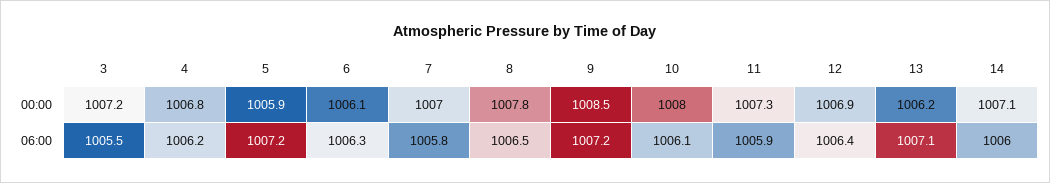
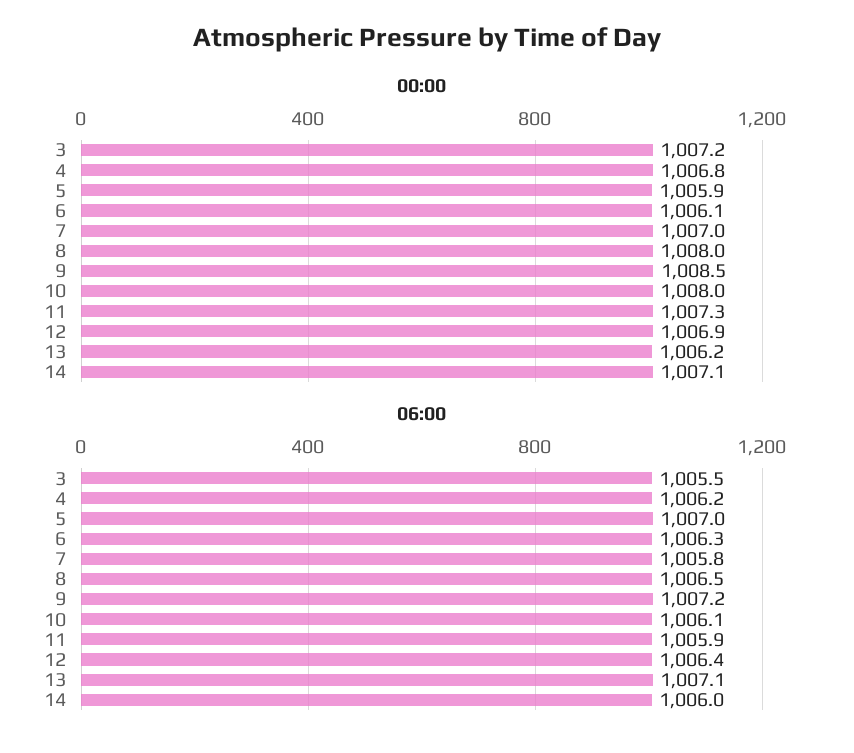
  {
    "00:00": {
      "3": 1007.2,
      "4": 1006.8,
      "5": 1005.9,
      "6": 1006.1,
      "7": 1007,
-     "8": 1007.8,
+     "8": 1008,
      "9": 1008.5,
      "10": 1008,
      "11": 1007.3,
      "12": 1006.9,
      "13": 1006.2,
      "14": 1007.1
    },
    "06:00": {
      "3": 1005.5,
      "4": 1006.2,
-     "5": 1007.2,
+     "5": 1007,
      "6": 1006.3,
      "7": 1005.8,
      "8": 1006.5,
      "9": 1007.2,
      "10": 1006.1,
      "11": 1005.9,
      "12": 1006.4,
      "13": 1007.1,
      "14": 1006
    }
  }

